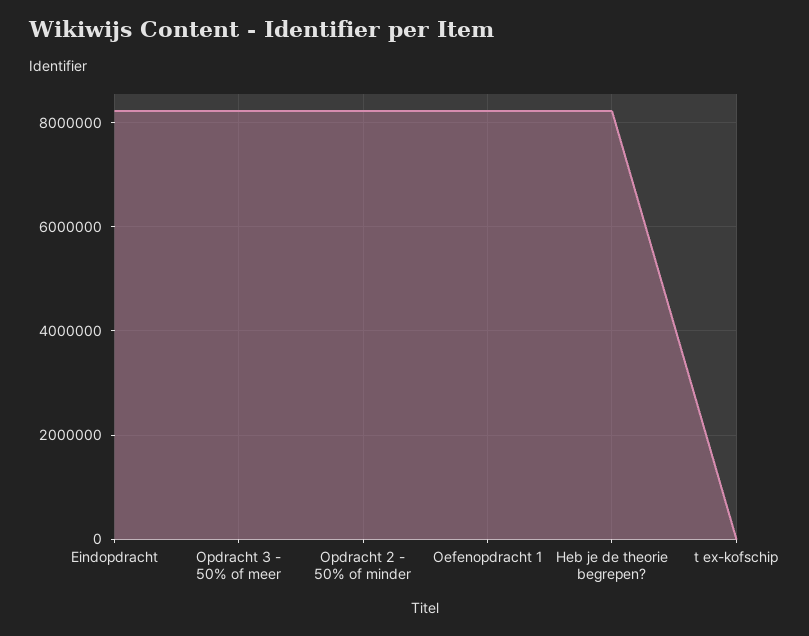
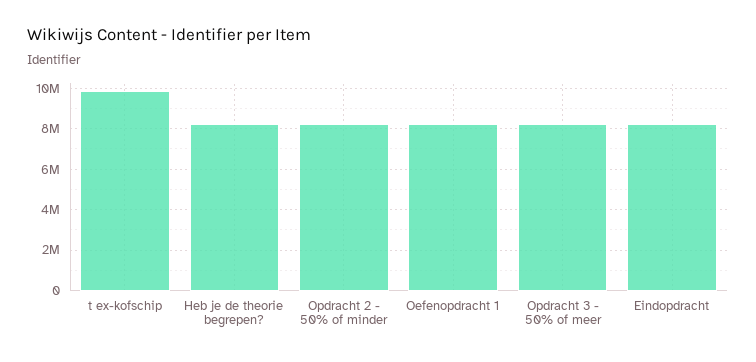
  {
    "Eindopdracht": 8200000,
    "Opdracht 3 - 50% of meer": 8200000,
    "Opdracht 2 - 50% of minder": 8200000,
    "Oefenopdracht 1": 8200000,
    "Heb je de theorie begrepen?": 8200000,
-   "t ex-kofschip": 0
+   "t ex-kofschip": 10000000
  }

